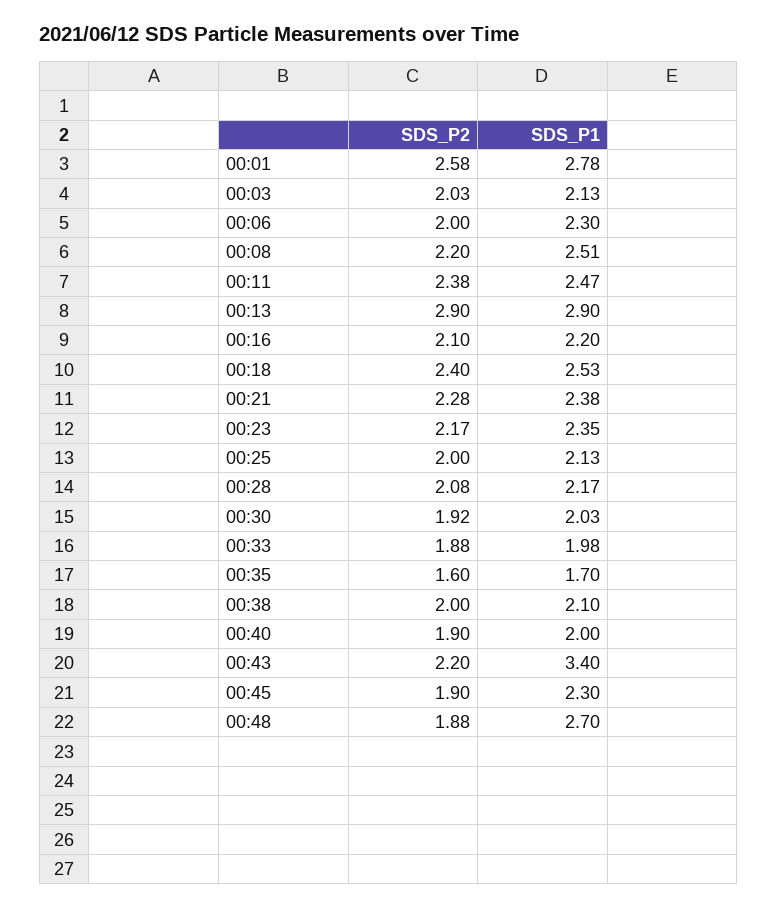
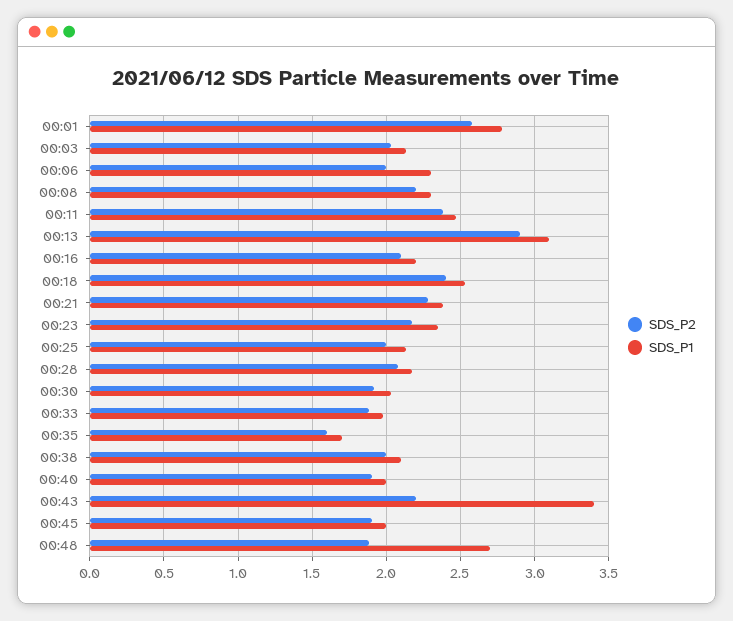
  {
    "SDS_P2": {
      "00:01": 2.58,
      "00:03": 2.03,
      "00:06": 2,
      "00:08": 2.2,
      "00:11": 2.38,
      "00:13": 2.9,
      "00:16": 2.1,
      "00:18": 2.4,
      "00:21": 2.28,
      "00:23": 2.17,
      "00:25": 2,
      "00:28": 2.08,
      "00:30": 1.92,
      "00:33": 1.88,
      "00:35": 1.6,
      "00:38": 2,
      "00:40": 1.9,
      "00:43": 2.2,
      "00:45": 1.9,
      "00:48": 1.88
    },
    "SDS_P1": {
      "00:01": 2.78,
      "00:03": 2.13,
      "00:06": 2.3,
-     "00:08": 2.51,
+     "00:08": 2.3,
      "00:11": 2.47,
-     "00:13": 2.9,
+     "00:13": 3.1,
      "00:16": 2.2,
      "00:18": 2.53,
      "00:21": 2.38,
      "00:23": 2.35,
      "00:25": 2.13,
      "00:28": 2.17,
      "00:30": 2.03,
      "00:33": 1.98,
      "00:35": 1.7,
      "00:38": 2.1,
      "00:40": 2,
      "00:43": 3.4,
-     "00:45": 2.3,
+     "00:45": 2,
      "00:48": 2.7
    }
  }

